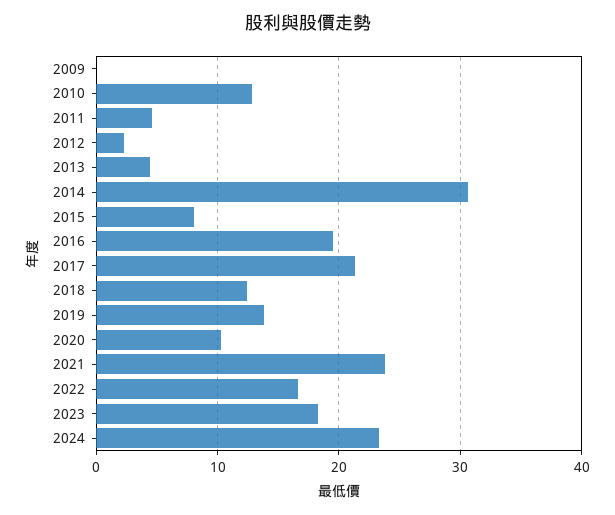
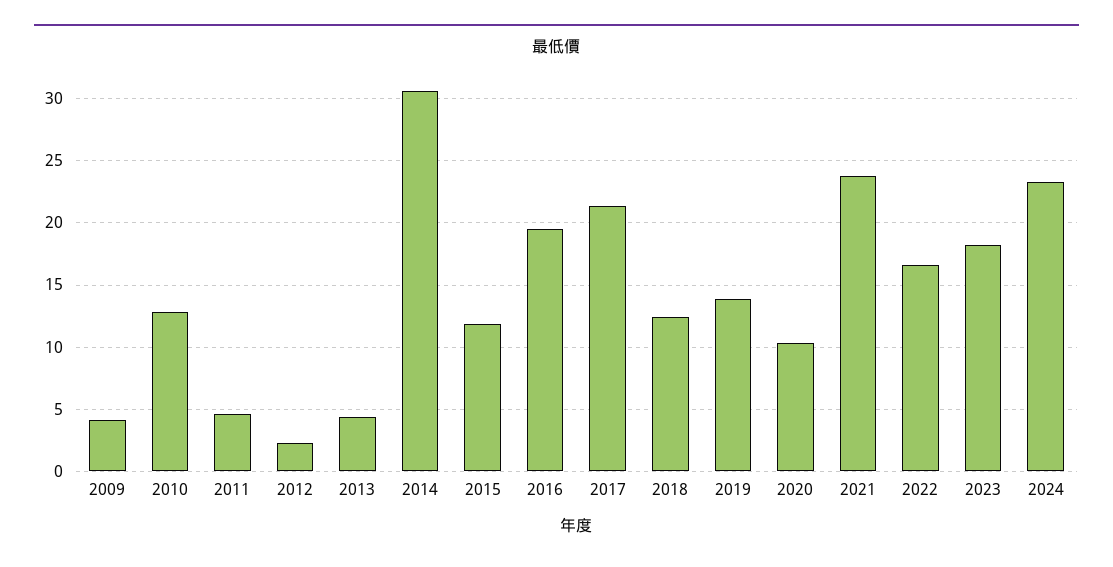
  {
-   "2009": 0,
+   "2009": 4,
    "2010": 13,
    "2011": 4.5,
    "2012": 2.5,
    "2013": 4.5,
    "2014": 30.5,
-   "2015": 8,
+   "2015": 12,
    "2016": 19.5,
    "2017": 21.5,
    "2018": 12.5,
    "2019": 14,
    "2020": 10.5,
    "2021": 24,
    "2022": 16.5,
    "2023": 18.5,
    "2024": 23.5
  }

